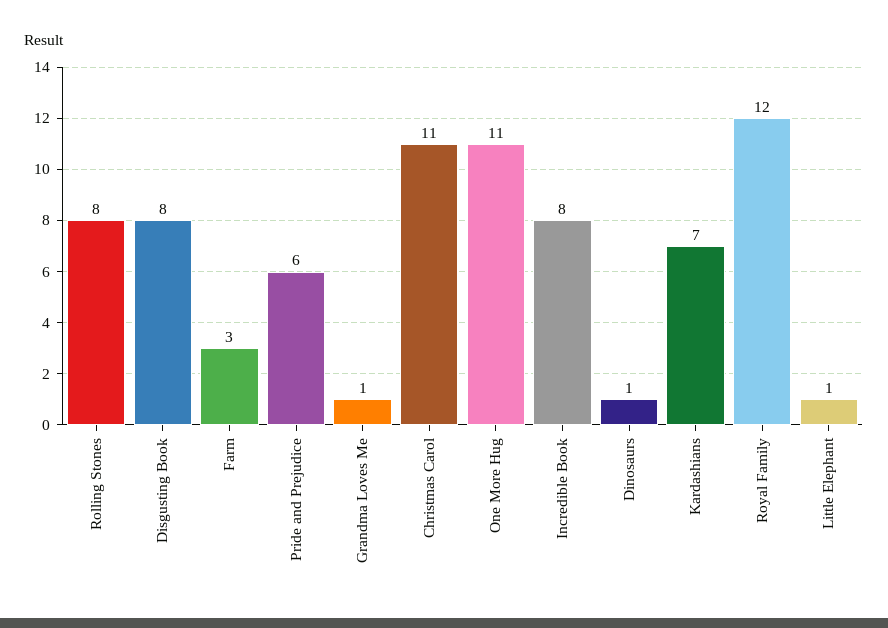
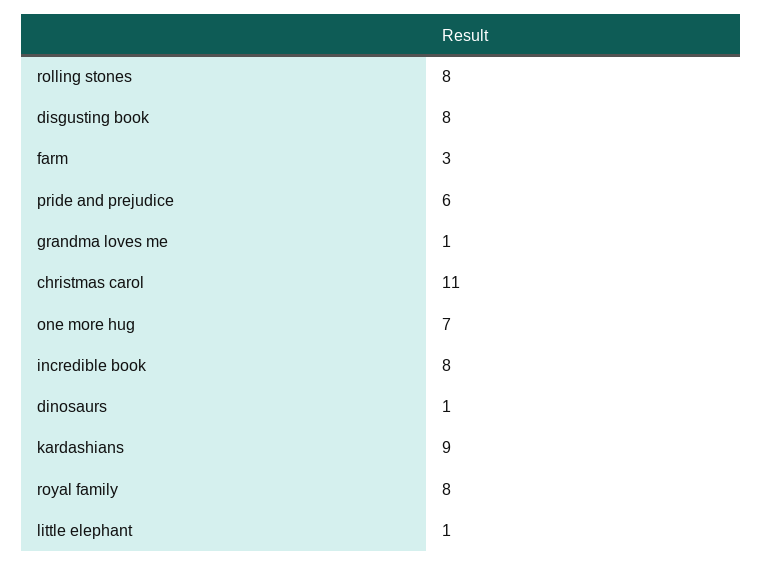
  {
    "Rolling Stones": 8,
    "Disgusting Book": 8,
    "Farm": 3,
    "Pride and Prejudice": 6,
    "Grandma Loves Me": 1,
    "Christmas Carol": 11,
-   "One More Hug": 11,
+   "One More Hug": 7,
    "Incredible Book": 8,
    "Dinosaurs": 1,
-   "Kardashians": 7,
+   "Kardashians": 9,
-   "Royal Family": 12,
+   "Royal Family": 8,
    "Little Elephant": 1
  }

